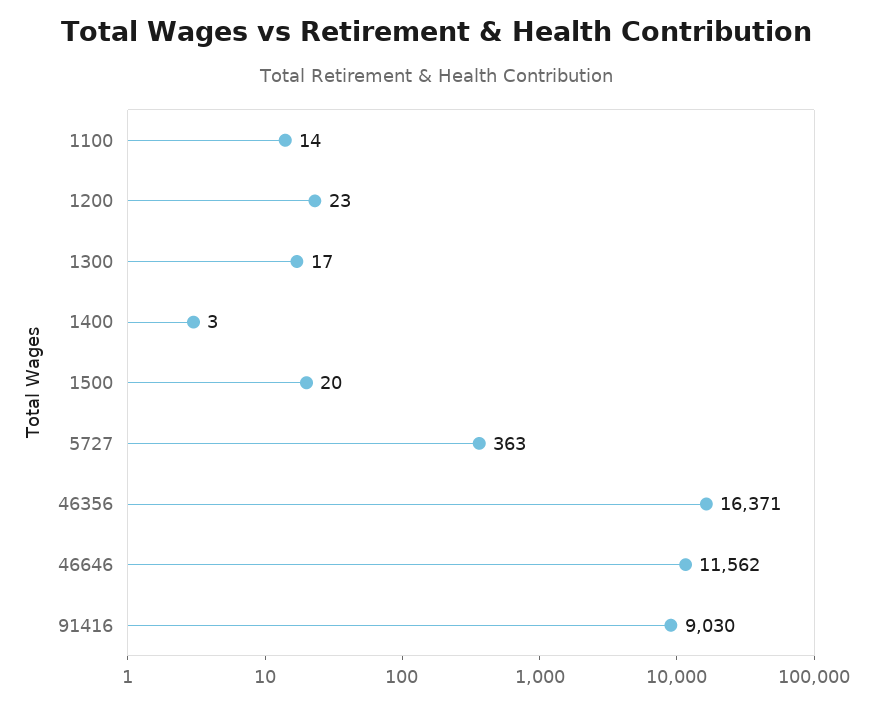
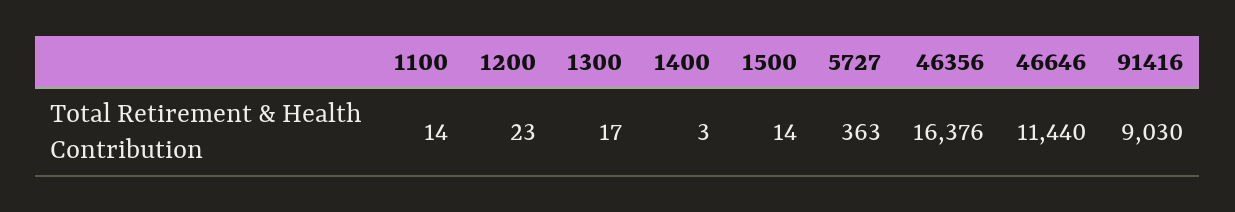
  {
    "1100": 14,
    "1200": 23,
    "1300": 17,
    "1400": 3,
-   "1500": 20,
+   "1500": 14,
    "5727": 363,
-   "46356": 16371,
+   "46356": 16376,
-   "46646": 11562,
+   "46646": 11440,
    "91416": 9030
  }

